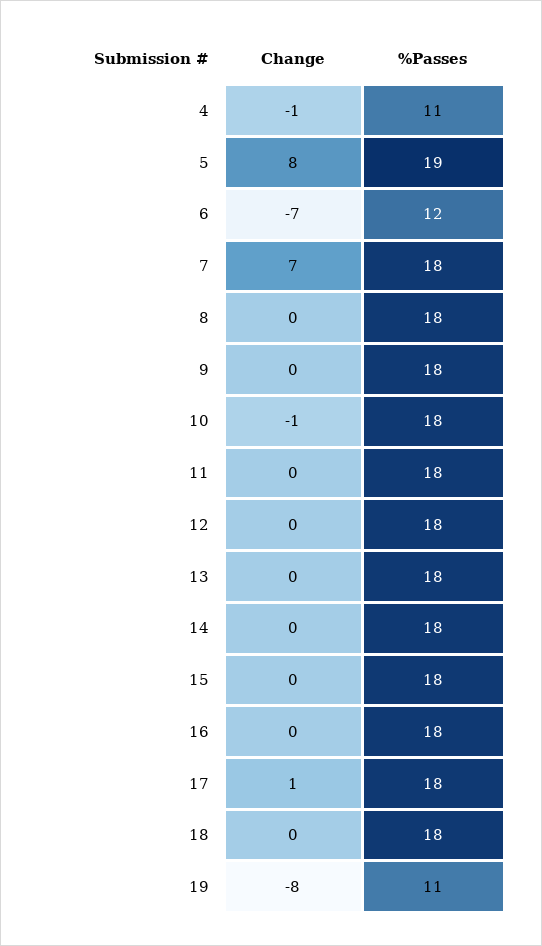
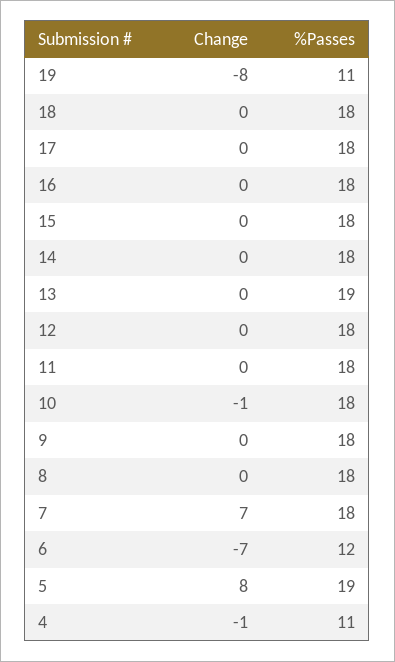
  {
    "Change": {
      "4": -1,
      "5": 8,
      "6": -7,
      "7": 7,
      "8": 0,
      "9": 0,
      "10": -1,
      "11": 0,
      "12": 0,
      "13": 0,
      "14": 0,
      "15": 0,
      "16": 0,
-     "17": 1,
+     "17": 0,
      "18": 0,
      "19": -8
    },
    "%Passes": {
      "4": 11,
      "5": 19,
      "6": 12,
      "7": 18,
      "8": 18,
      "9": 18,
      "10": 18,
      "11": 18,
      "12": 18,
-     "13": 18,
+     "13": 19,
      "14": 18,
      "15": 18,
      "16": 18,
      "17": 18,
      "18": 18,
      "19": 11
    }
  }

